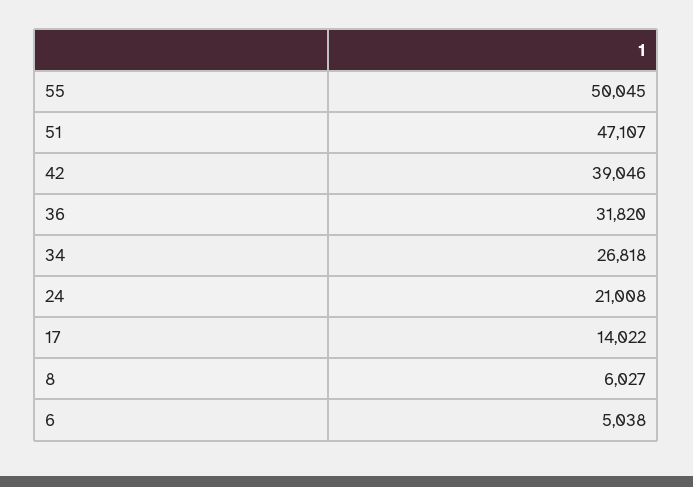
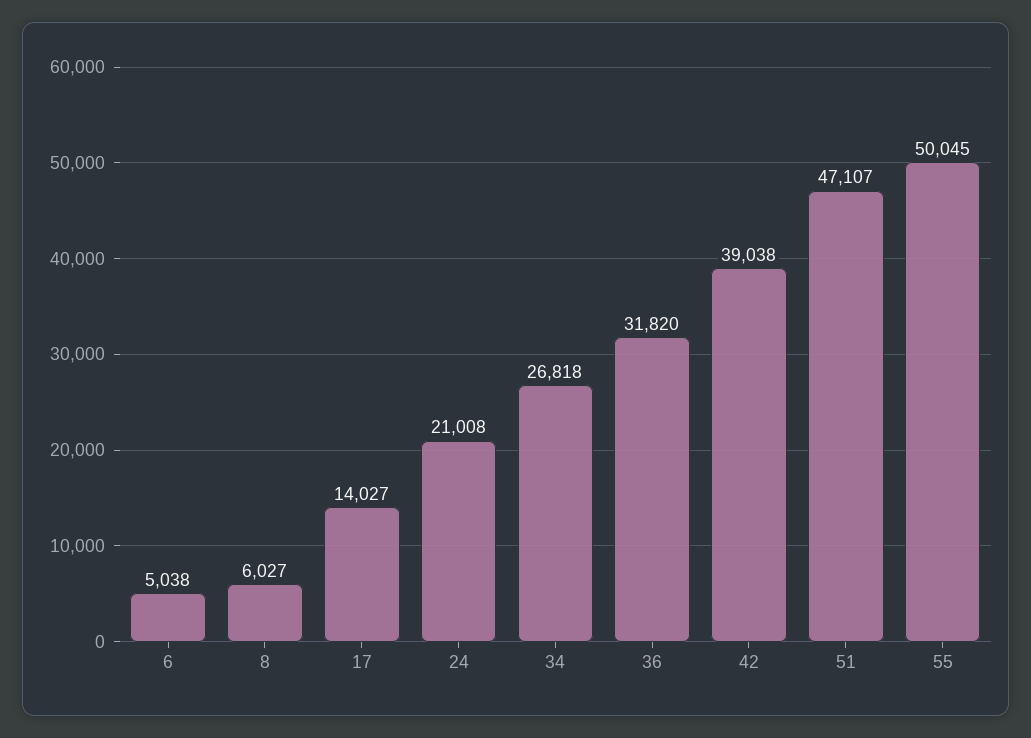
  {
    "55": 50045,
    "51": 47107,
-   "42": 39046,
+   "42": 39038,
    "36": 31820,
    "34": 26818,
    "24": 21008,
-   "17": 14022,
+   "17": 14027,
    "8": 6027,
    "6": 5038
  }

